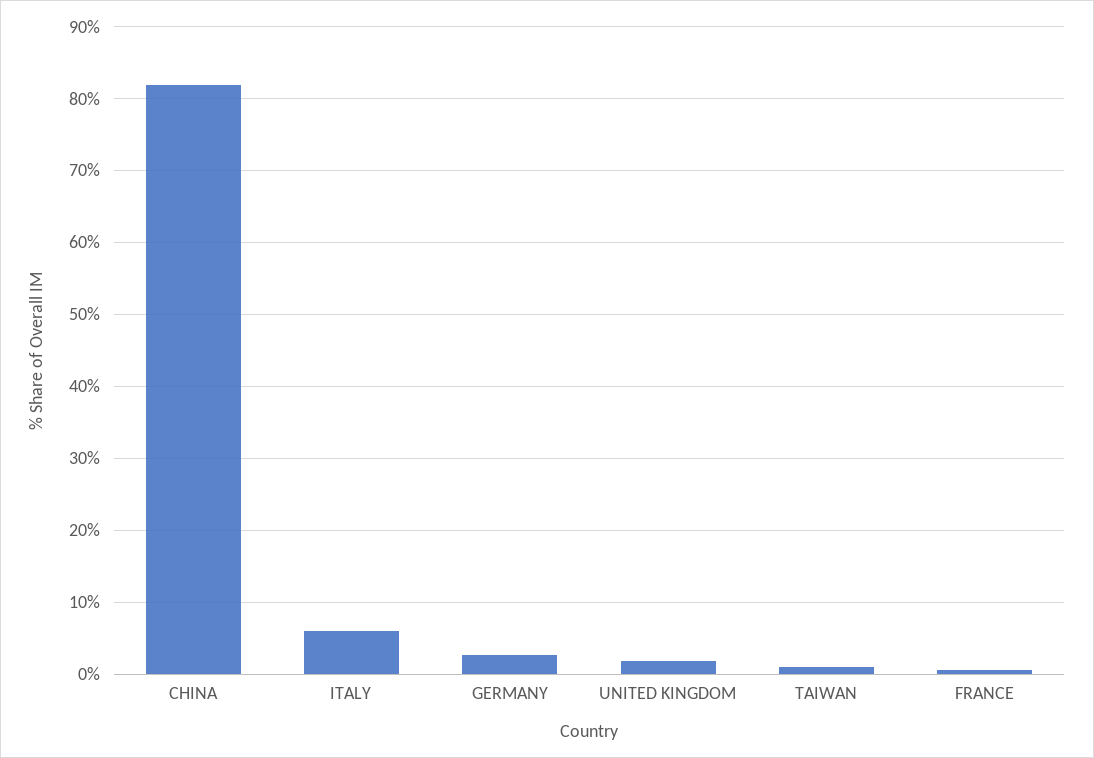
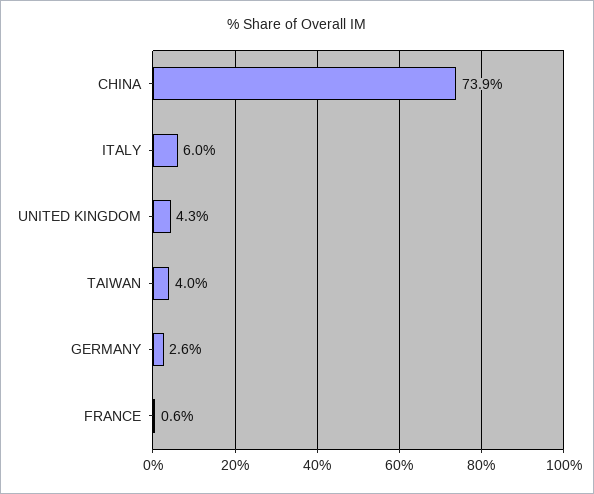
  {
-   "CHINA": 82,
+   "CHINA": 73.9,
    "ITALY": 6,
    "GERMANY": 2.6,
-   "UNITED KINGDOM": 2,
+   "UNITED KINGDOM": 4.3,
-   "TAIWAN": 1,
+   "TAIWAN": 4,
    "FRANCE": 0.6
  }

